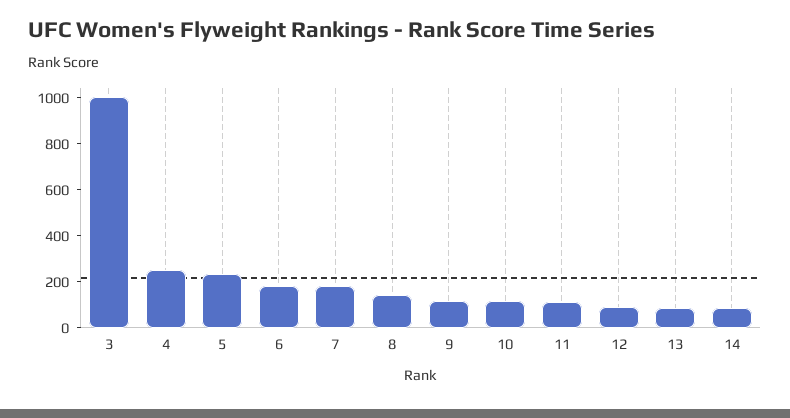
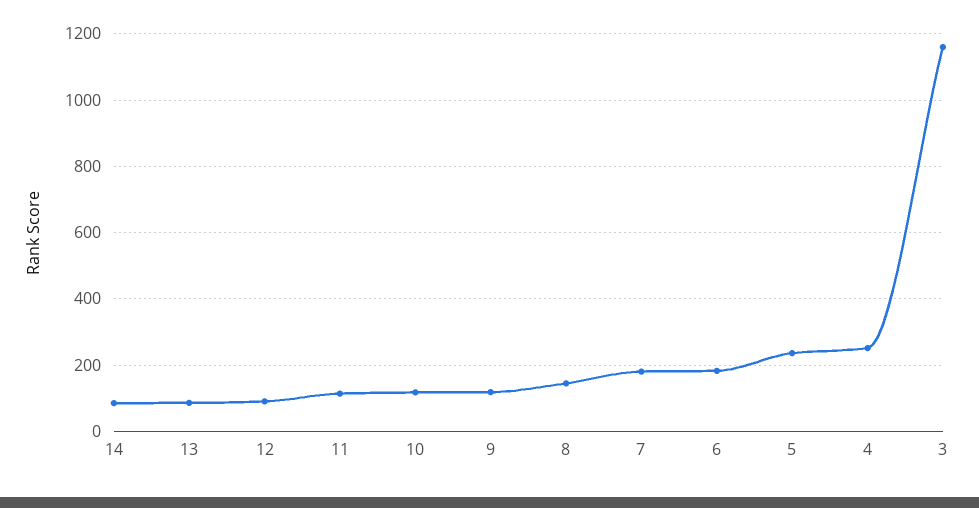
  {
-   "3": 1000,
+   "3": 1160,
    "4": 260,
    "5": 240,
    "6": 180,
    "7": 180,
    "8": 140,
    "9": 120,
    "10": 120,
    "11": 120,
    "12": 80,
    "13": 80,
    "14": 80
  }

